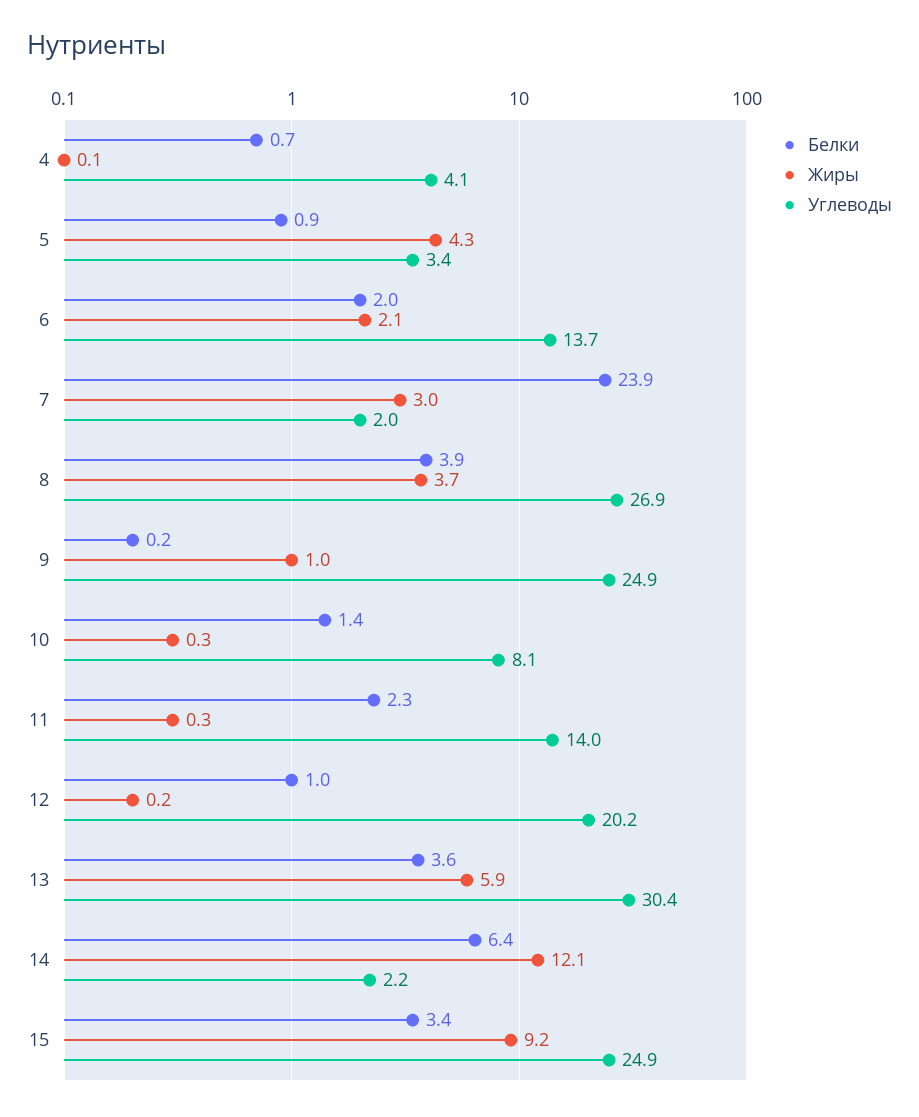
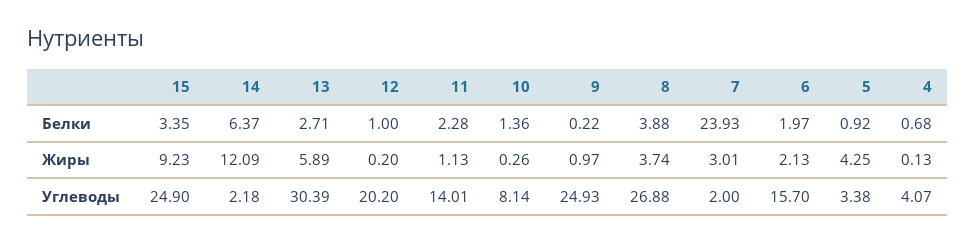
  {
    "Белки": {
      "4": 0.68,
      "5": 0.92,
      "6": 1.97,
      "7": 23.93,
      "8": 3.88,
      "9": 0.22,
      "10": 1.36,
      "11": 2.28,
      "12": 1,
-     "13": 3.6,
+     "13": 2.71,
      "14": 6.37,
      "15": 3.35
    },
    "Жиры": {
      "4": 0.13,
      "5": 4.25,
      "6": 2.13,
      "7": 3.01,
      "8": 3.74,
      "9": 0.97,
      "10": 0.26,
-     "11": 0.3,
+     "11": 1.13,
      "12": 0.2,
      "13": 5.89,
      "14": 12.09,
      "15": 9.23
    },
    "Углеводы": {
      "4": 4.07,
      "5": 3.38,
-     "6": 13.7,
+     "6": 15.7,
      "7": 2,
      "8": 26.88,
      "9": 24.93,
      "10": 8.14,
      "11": 14.01,
      "12": 20.2,
      "13": 30.39,
      "14": 2.18,
      "15": 24.9
    }
  }

